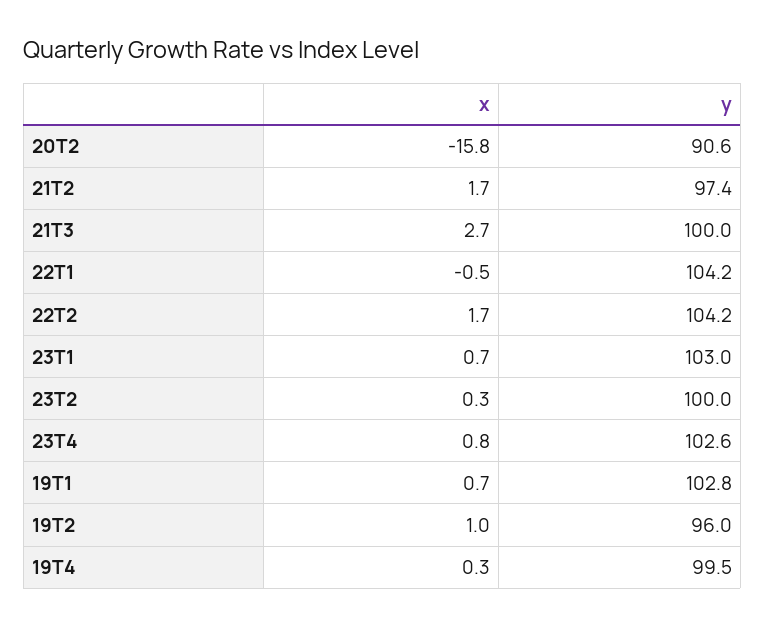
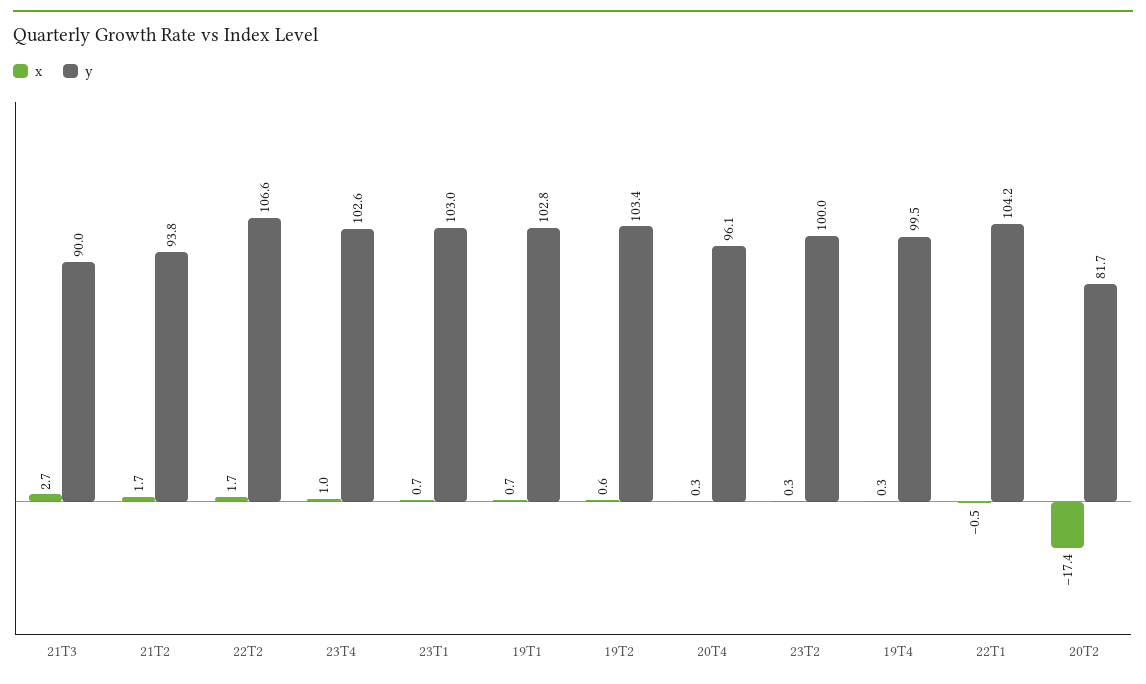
  {
    "x": {
-     "20T2": -15.8,
+     "20T2": -17.4,
      "21T2": 1.7,
      "21T3": 2.7,
      "22T1": -0.5,
      "22T2": 1.7,
      "23T1": 0.7,
      "23T2": 0.3,
-     "23T4": 0.8,
+     "23T4": 1,
      "19T1": 0.7,
-     "19T2": 1,
+     "19T2": 0.6,
-     "19T4": 0.3
+     "19T4": 0.3,
+     "20T4": 0.3
    },
    "y": {
-     "20T2": 90.6,
+     "20T2": 81.7,
-     "21T2": 97.4,
+     "21T2": 93.8,
-     "21T3": 100,
+     "21T3": 90,
      "22T1": 104.2,
-     "22T2": 104.2,
+     "22T2": 106.6,
      "23T1": 103,
      "23T2": 100,
      "23T4": 102.6,
      "19T1": 102.8,
-     "19T2": 96,
+     "19T2": 103.4,
-     "19T4": 99.5
+     "19T4": 99.5,
+     "20T4": 96.1
    }
  }

